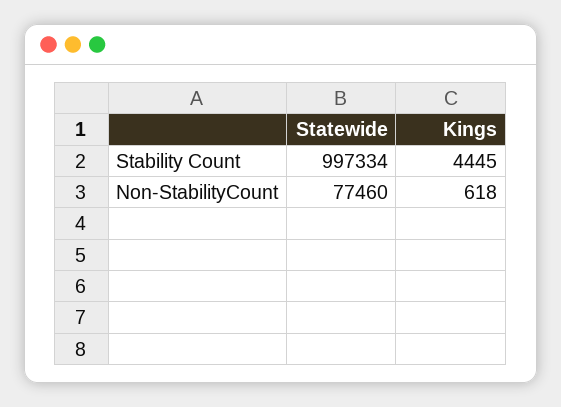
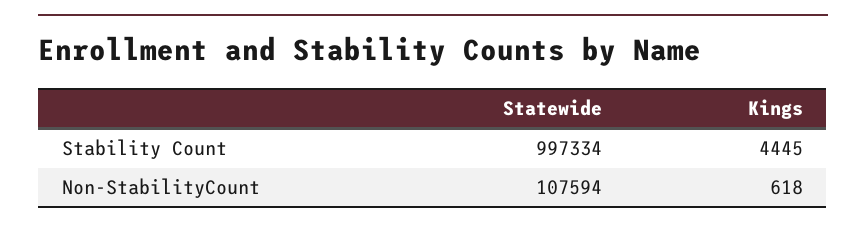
  {
    "Statewide": {
      "Stability Count": 997334,
-     "Non-StabilityCount": 77460
+     "Non-StabilityCount": 107594
    },
    "Kings": {
      "Stability Count": 4445,
      "Non-StabilityCount": 618
    }
  }

